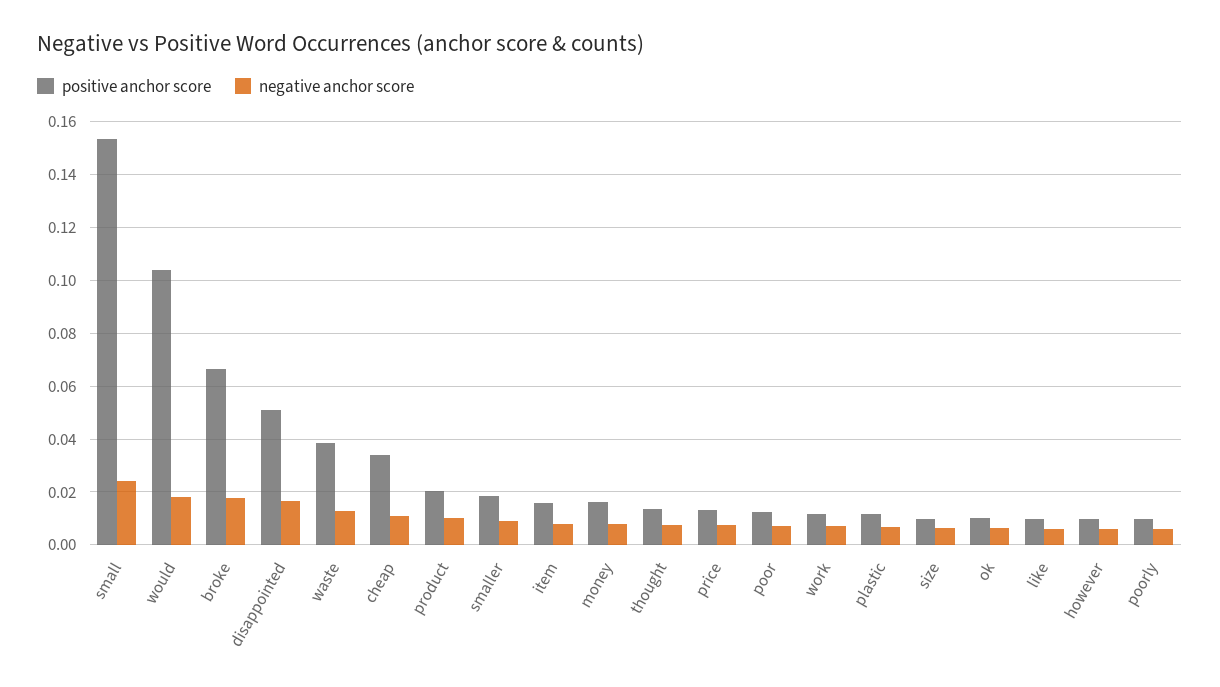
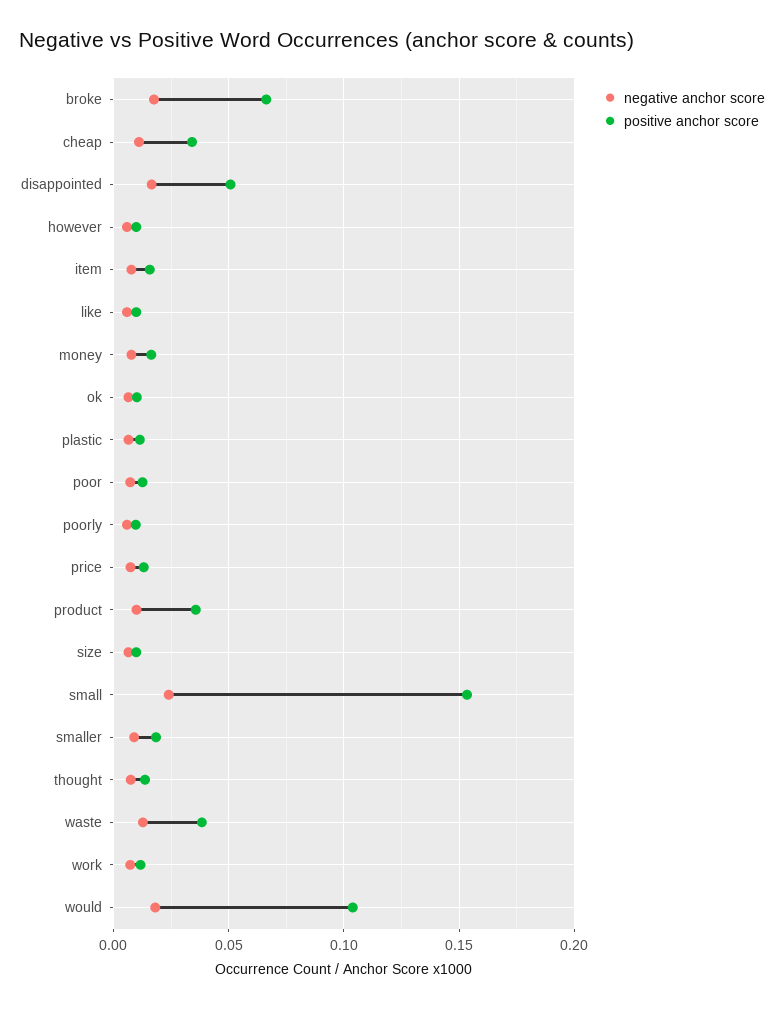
  {
    "positive anchor score": {
      "small": 0.1525,
      "would": 0.105,
      "broke": 0.0675,
      "disappointed": 0.05,
      "waste": 0.0375,
      "cheap": 0.035,
-     "product": 0.02,
+     "product": 0.035,
      "smaller": 0.0175,
      "item": 0.015,
      "money": 0.0175,
      "thought": 0.0125,
      "price": 0.0125,
      "poor": 0.0125,
      "work": 0.0125,
      "plastic": 0.0125,
      "size": 0.01,
      "ok": 0.01,
      "like": 0.01,
      "however": 0.01,
      "poorly": 0.01
    },
    "negative anchor score": {
      "small": 0.025,
      "would": 0.0175,
      "broke": 0.0175,
      "disappointed": 0.0175,
      "waste": 0.0125,
      "cheap": 0.01,
      "product": 0.01,
      "smaller": 0.01,
      "item": 0.0075,
      "money": 0.0075,
      "thought": 0.0075,
      "price": 0.0075,
      "poor": 0.0075,
      "work": 0.0075,
      "plastic": 0.0075,
      "size": 0.0075,
      "ok": 0.0075,
      "like": 0.005,
      "however": 0.005,
      "poorly": 0.005
    }
  }

